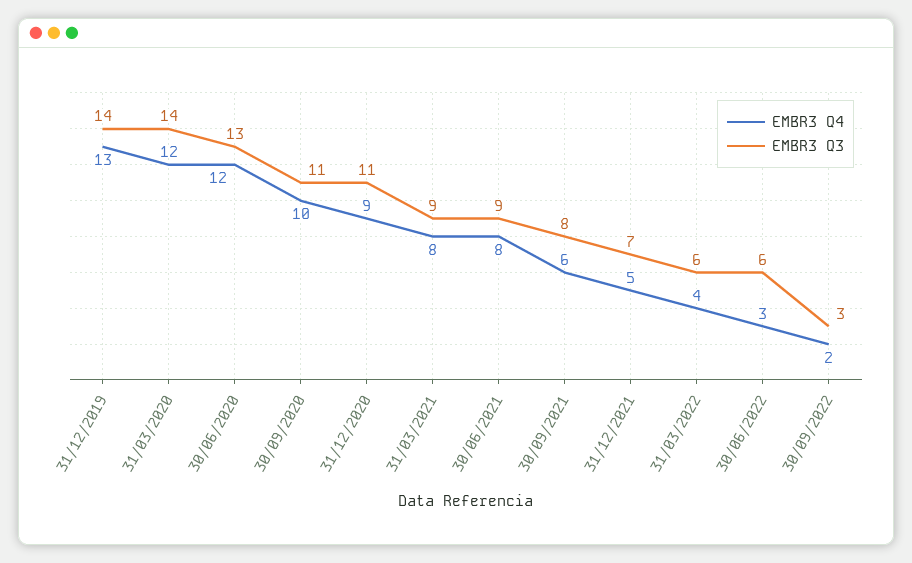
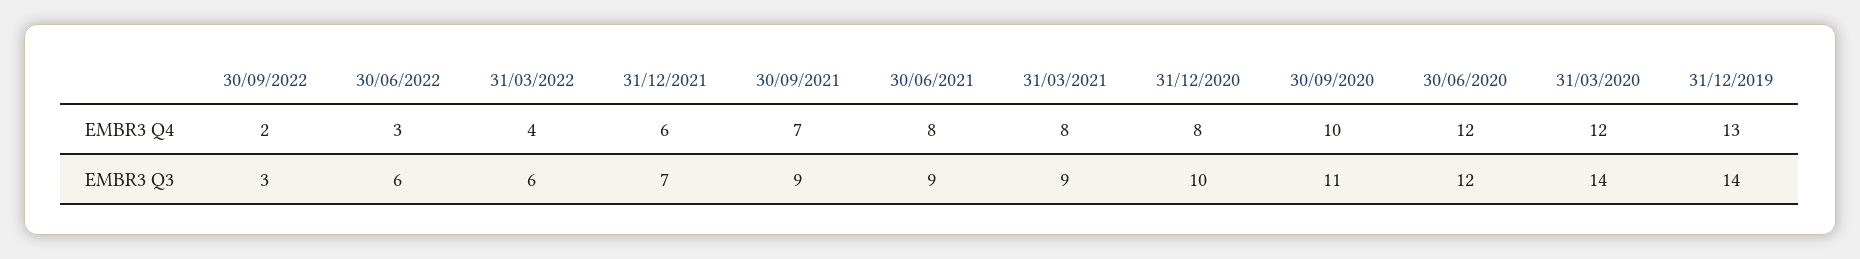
  {
    "EMBR3 Q4": {
      "31/12/2019": 13,
      "31/03/2020": 12,
      "30/06/2020": 12,
      "30/09/2020": 10,
-     "31/12/2020": 9,
+     "31/12/2020": 8,
      "31/03/2021": 8,
      "30/06/2021": 8,
-     "30/09/2021": 6,
+     "30/09/2021": 7,
-     "31/12/2021": 5,
+     "31/12/2021": 6,
      "31/03/2022": 4,
      "30/06/2022": 3,
      "30/09/2022": 2
    },
    "EMBR3 Q3": {
      "31/12/2019": 14,
      "31/03/2020": 14,
-     "30/06/2020": 13,
+     "30/06/2020": 12,
      "30/09/2020": 11,
-     "31/12/2020": 11,
+     "31/12/2020": 10,
      "31/03/2021": 9,
      "30/06/2021": 9,
-     "30/09/2021": 8,
+     "30/09/2021": 9,
      "31/12/2021": 7,
      "31/03/2022": 6,
      "30/06/2022": 6,
      "30/09/2022": 3
    }
  }

